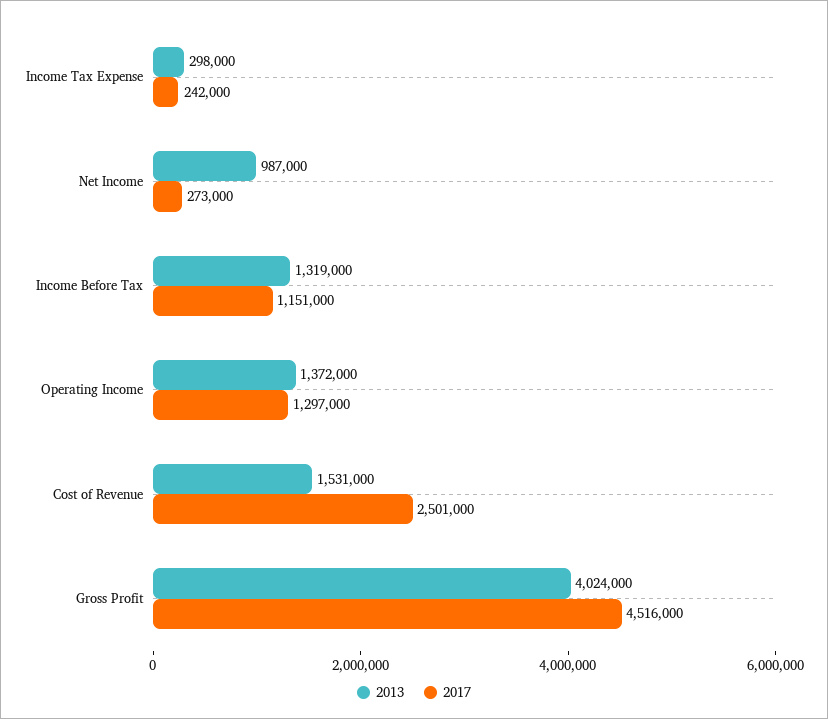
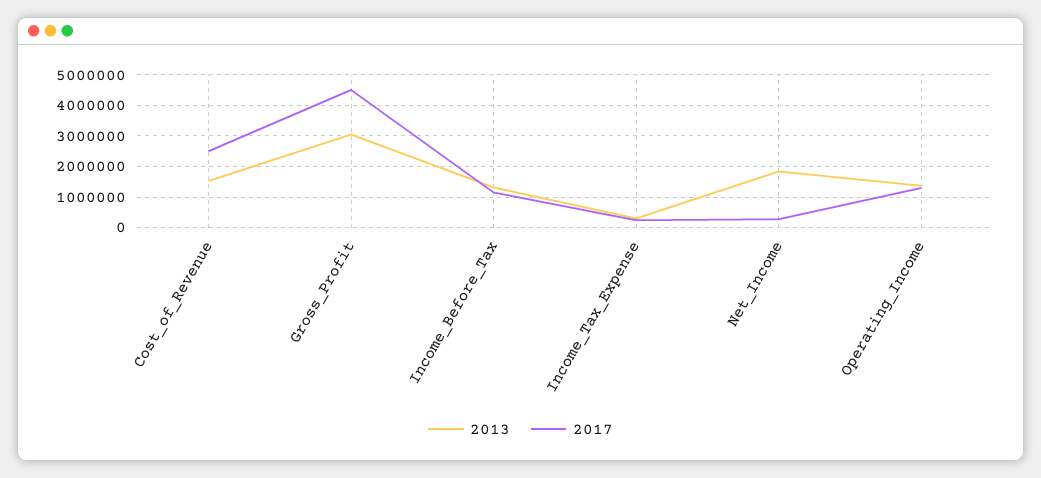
  {
    "2013": {
      "Income Tax Expense": 298000,
-     "Net Income": 987000,
+     "Net Income": 1800000,
      "Income Before Tax": 1319000,
      "Operating Income": 1372000,
      "Cost of Revenue": 1531000,
-     "Gross Profit": 4024000
+     "Gross Profit": 3000000
    },
    "2017": {
      "Income Tax Expense": 242000,
      "Net Income": 273000,
      "Income Before Tax": 1151000,
      "Operating Income": 1297000,
      "Cost of Revenue": 2501000,
      "Gross Profit": 4516000
    }
  }

